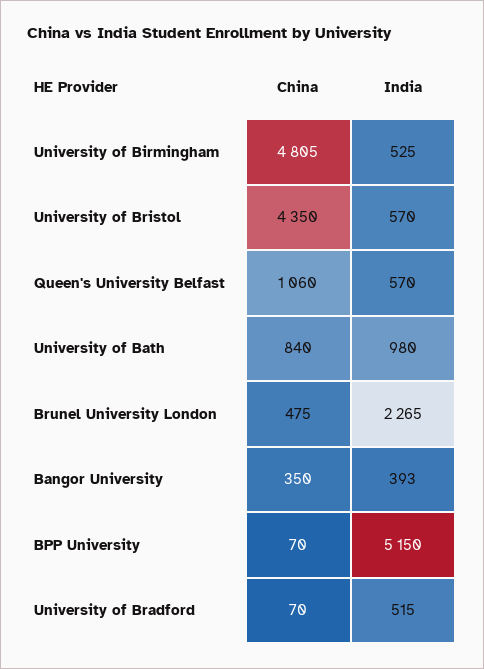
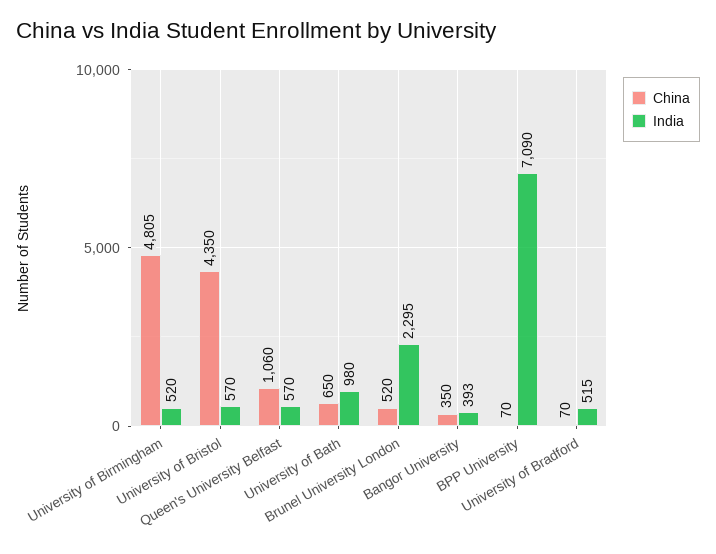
  {
    "China": {
      "University of Birmingham": 4805,
      "University of Bristol": 4350,
      "Queen's University Belfast": 1060,
-     "University of Bath": 840,
+     "University of Bath": 650,
-     "Brunel University London": 475,
+     "Brunel University London": 520,
      "Bangor University": 350,
      "BPP University": 70,
      "University of Bradford": 70
    },
    "India": {
-     "University of Birmingham": 525,
+     "University of Birmingham": 520,
      "University of Bristol": 570,
      "Queen's University Belfast": 570,
      "University of Bath": 980,
-     "Brunel University London": 2265,
+     "Brunel University London": 2295,
      "Bangor University": 393,
-     "BPP University": 5150,
+     "BPP University": 7090,
      "University of Bradford": 515
    }
  }

